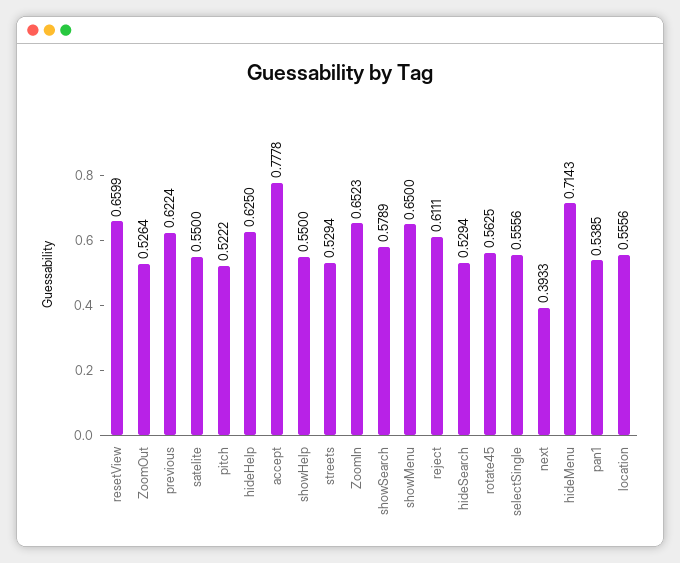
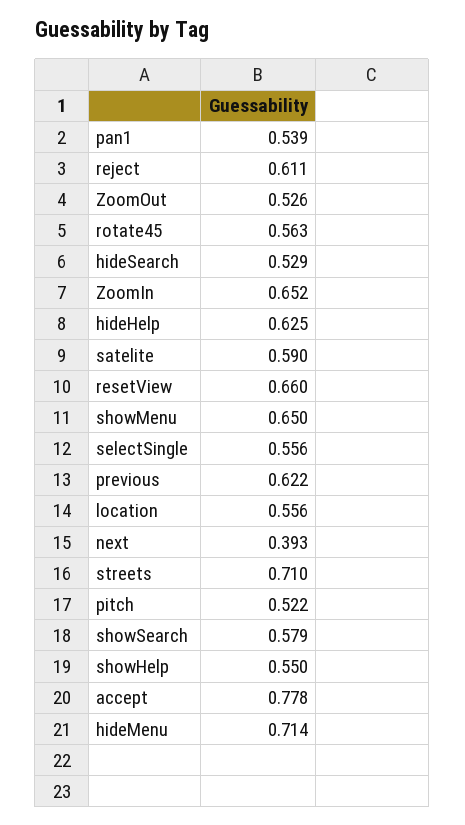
  {
    "resetView": 0.6599,
    "ZoomOut": 0.5264,
    "previous": 0.6224,
-   "satelite": 0.55,
+   "satelite": 0.59,
    "pitch": 0.5222,
    "hideHelp": 0.625,
    "accept": 0.7778,
    "showHelp": 0.55,
-   "streets": 0.5294,
+   "streets": 0.71,
    "ZoomIn": 0.6523,
    "showSearch": 0.5789,
    "showMenu": 0.65,
    "reject": 0.6111,
    "hideSearch": 0.5294,
    "rotate45": 0.5625,
    "selectSingle": 0.5556,
    "next": 0.3933,
    "hideMenu": 0.7143,
    "pan1": 0.5385,
    "location": 0.5556
  }

